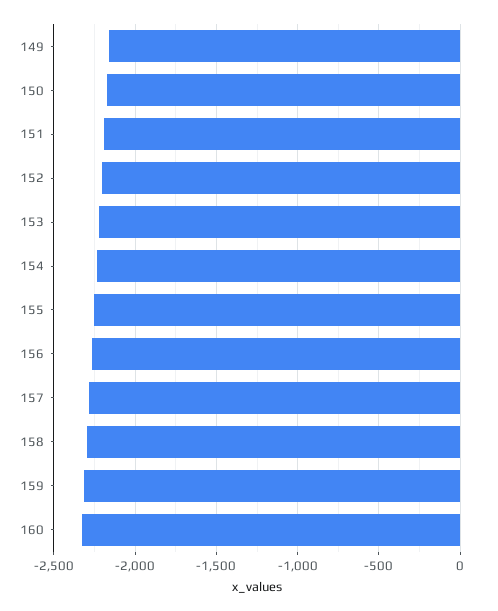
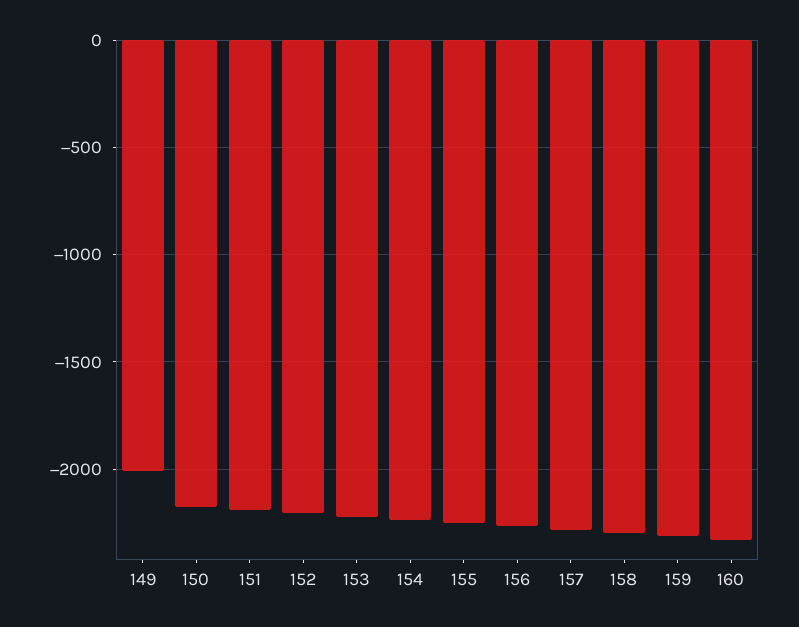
  {
-   "149": -2150,
+   "149": -2000,
    "150": -2200,
    "151": -2200,
    "152": -2200,
    "153": -2200,
    "154": -2250,
    "155": -2250,
    "156": -2250,
    "157": -2300,
    "158": -2300,
    "159": -2300,
    "160": -2350
  }

